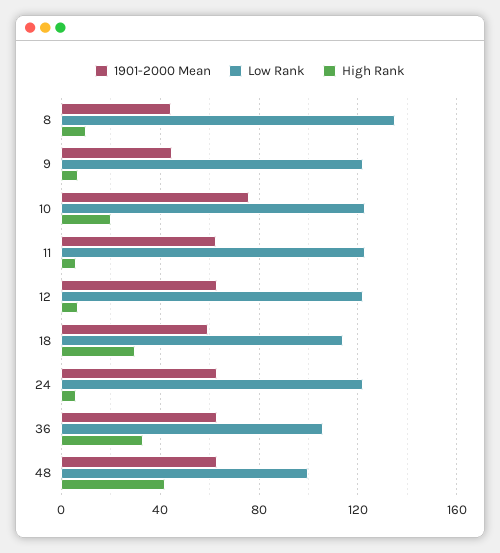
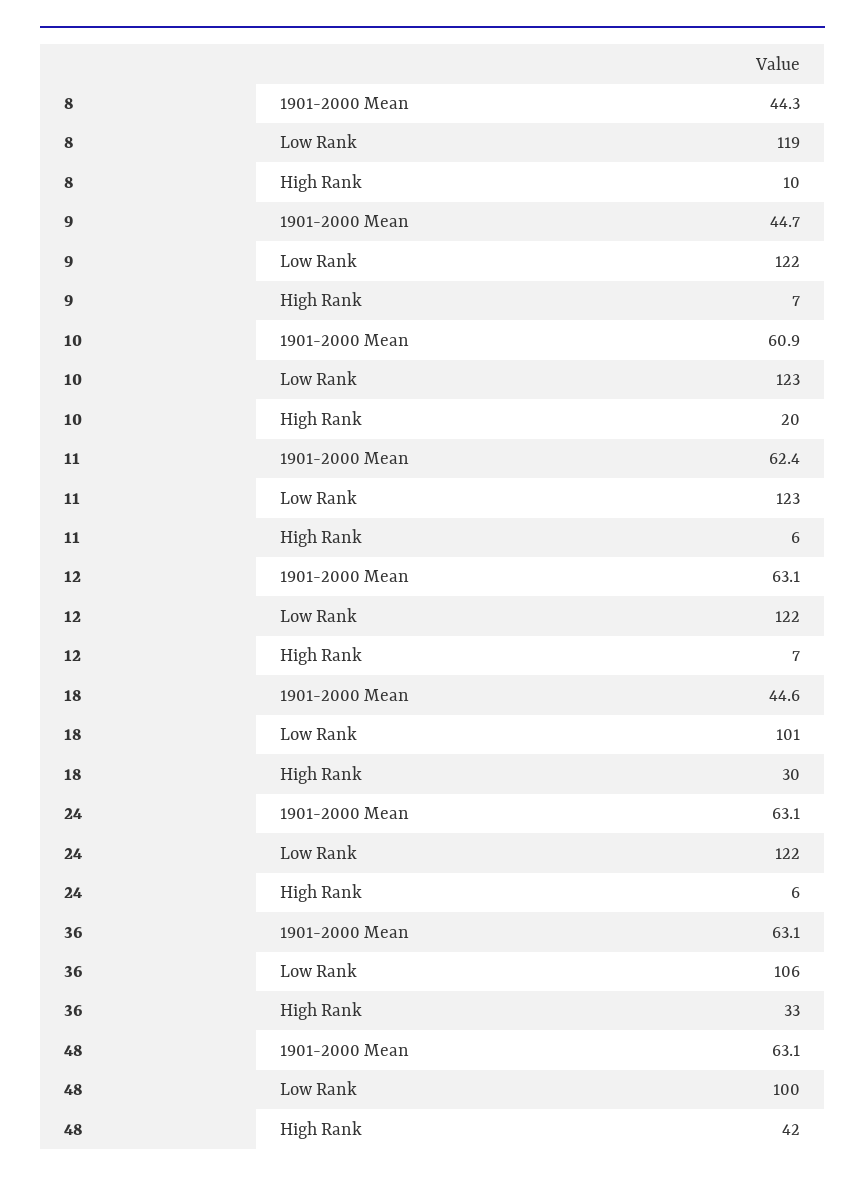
  {
    "1901-2000 Mean": {
      "8": 44.3,
      "9": 44.7,
-     "10": 75,
+     "10": 60.9,
      "11": 62.4,
      "12": 63.1,
-     "18": 60,
+     "18": 44.6,
      "24": 63.1,
      "36": 63.1,
      "48": 63.1
    },
    "Low Rank": {
-     "8": 135,
+     "8": 119,
      "9": 122,
      "10": 123,
      "11": 123,
      "12": 122,
-     "18": 115,
+     "18": 101,
      "24": 122,
      "36": 106,
      "48": 100
    },
    "High Rank": {
      "8": 10,
      "9": 7,
      "10": 20,
      "11": 6,
      "12": 7,
      "18": 30,
      "24": 6,
      "36": 33,
      "48": 42
    }
  }

